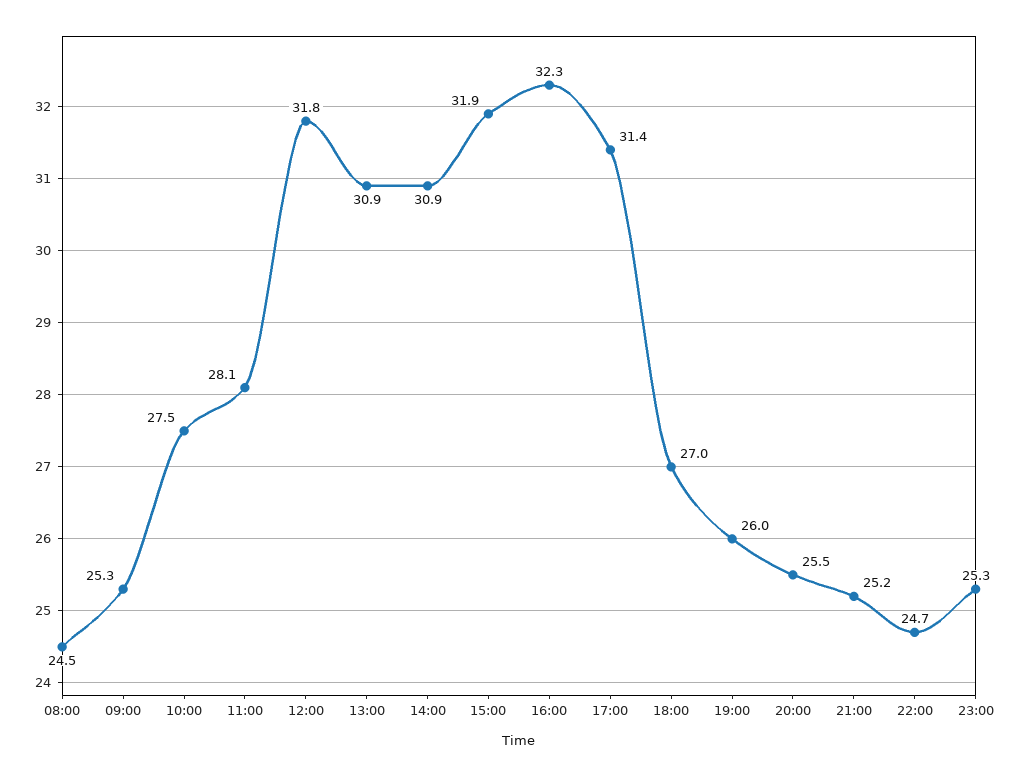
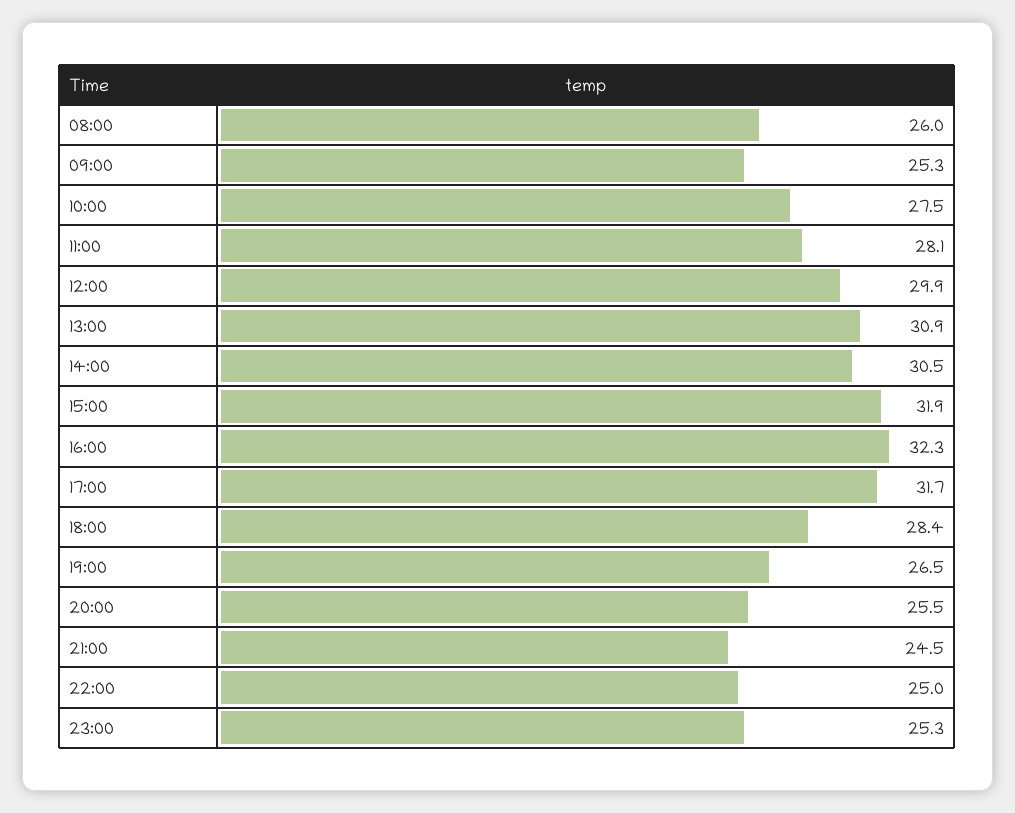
  {
-   "08:00": 24.5,
+   "08:00": 26,
    "09:00": 25.3,
    "10:00": 27.5,
    "11:00": 28.1,
-   "12:00": 31.8,
+   "12:00": 29.9,
    "13:00": 30.9,
-   "14:00": 30.9,
+   "14:00": 30.5,
    "15:00": 31.9,
    "16:00": 32.3,
-   "17:00": 31.4,
+   "17:00": 31.7,
-   "18:00": 27,
+   "18:00": 28.4,
-   "19:00": 26,
+   "19:00": 26.5,
    "20:00": 25.5,
-   "21:00": 25.2,
+   "21:00": 24.5,
-   "22:00": 24.7,
+   "22:00": 25,
    "23:00": 25.3
  }

